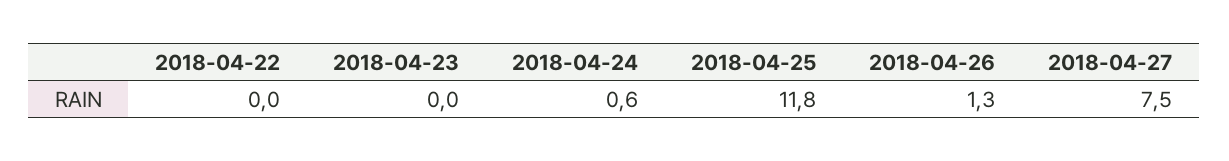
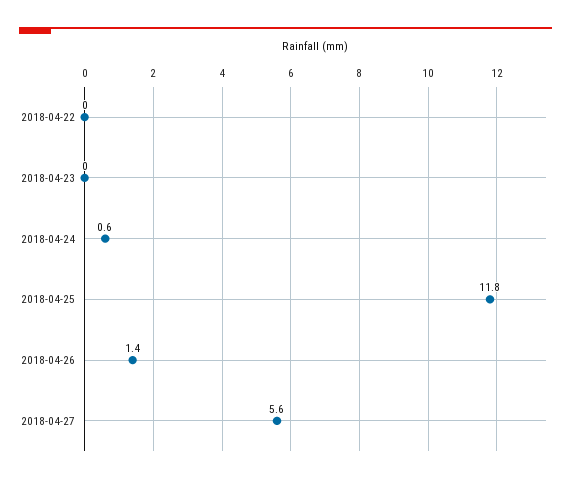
  {
    "2018-04-22": 0,
    "2018-04-23": 0,
    "2018-04-24": 0.6,
    "2018-04-25": 11.8,
-   "2018-04-26": 1.3,
+   "2018-04-26": 1.4,
-   "2018-04-27": 7.5
+   "2018-04-27": 5.6
  }

